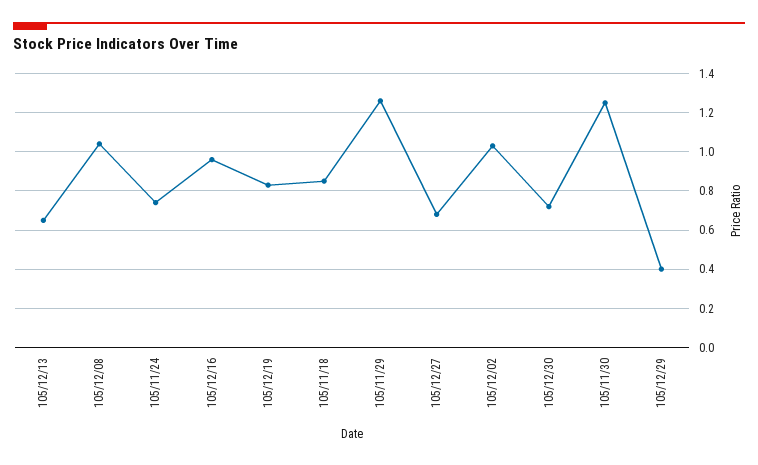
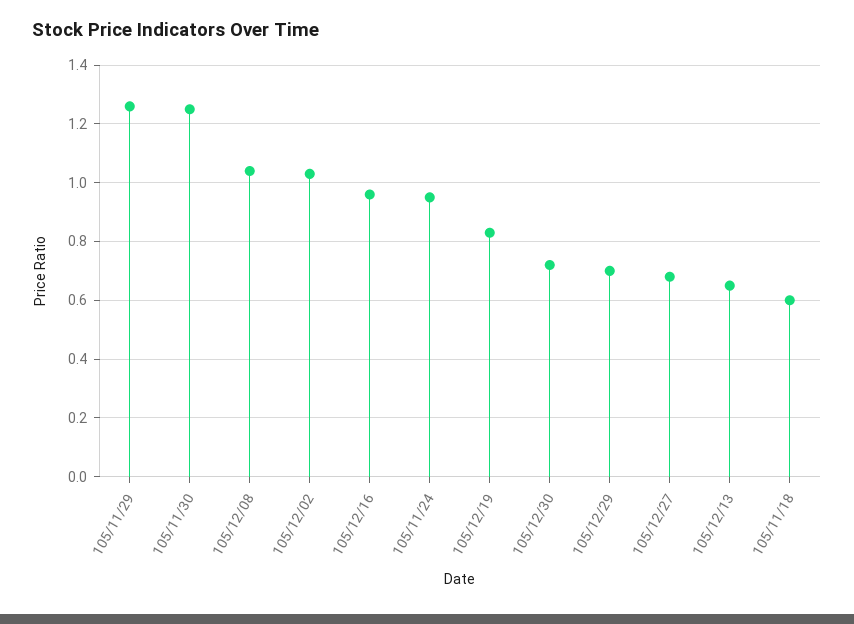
  {
    "105/12/13": 0.65,
    "105/12/08": 1.05,
-   "105/11/24": 0.75,
+   "105/11/24": 0.95,
    "105/12/16": 0.95,
    "105/12/19": 0.85,
-   "105/11/18": 0.85,
+   "105/11/18": 0.6,
    "105/11/29": 1.25,
    "105/12/27": 0.7,
    "105/12/02": 1.05,
    "105/12/30": 0.7,
    "105/11/30": 1.25,
-   "105/12/29": 0.4
+   "105/12/29": 0.7
  }

